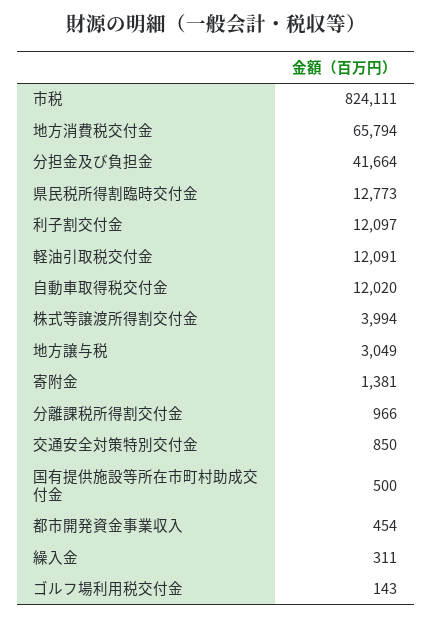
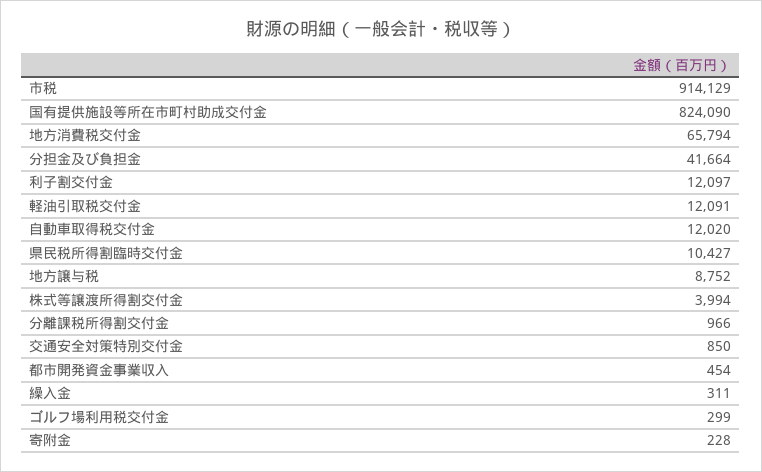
  {
-   "市税": 824111,
+   "市税": 914129,
    "地方消費税交付金": 65794,
    "分担金及び負担金": 41664,
-   "県民税所得割臨時交付金": 12773,
+   "県民税所得割臨時交付金": 10427,
    "利子割交付金": 12097,
    "軽油引取税交付金": 12091,
    "自動車取得税交付金": 12020,
    "株式等譲渡所得割交付金": 3994,
-   "地方譲与税": 3049,
+   "地方譲与税": 8752,
-   "寄附金": 1381,
+   "寄附金": 228,
    "分離課税所得割交付金": 966,
    "交通安全対策特別交付金": 850,
-   "国有提供施設等所在市町村助成交付金": 500,
+   "国有提供施設等所在市町村助成交付金": 824090,
    "都市開発資金事業収入": 454,
    "繰入金": 311,
-   "ゴルフ場利用税交付金": 143
+   "ゴルフ場利用税交付金": 299
  }

